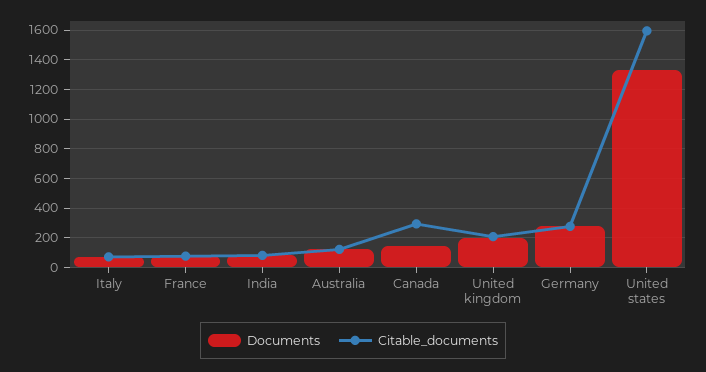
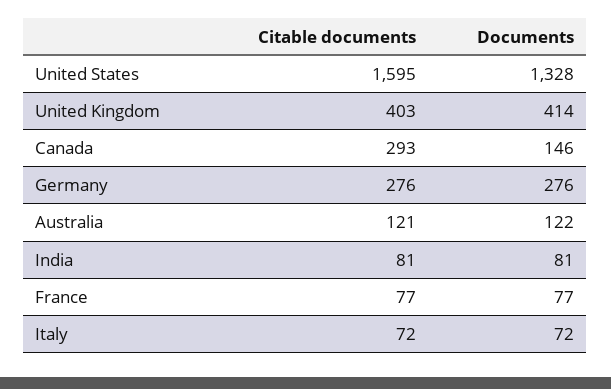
  {
    "Documents": {
      "Italy": 72,
      "France": 77,
      "India": 81,
      "Australia": 122,
      "Canada": 146,
-     "United kingdom": 200,
+     "United kingdom": 414,
      "Germany": 276,
      "United states": 1328
    },
    "Citable_documents": {
      "Italy": 72,
      "France": 77,
      "India": 81,
      "Australia": 121,
      "Canada": 293,
-     "United kingdom": 200,
+     "United kingdom": 403,
      "Germany": 276,
      "United states": 1595
    }
  }

